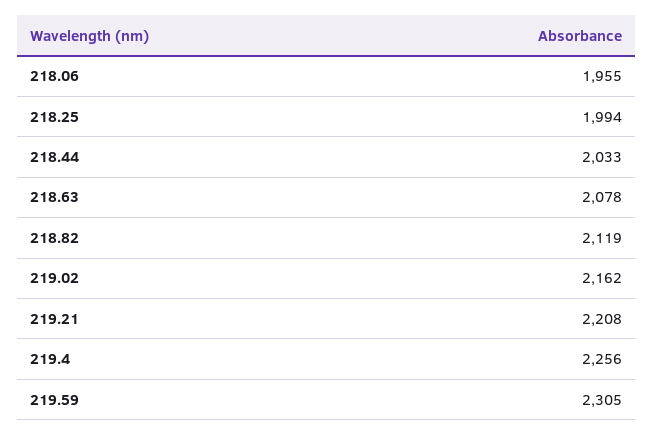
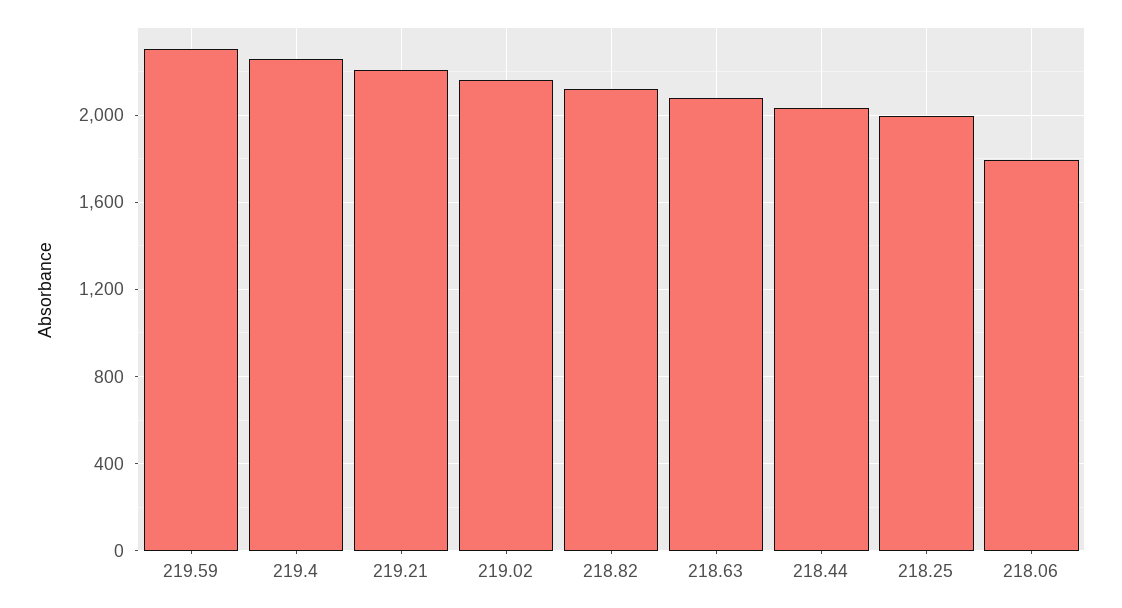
  {
-   "218.06": 1955,
+   "218.06": 1800,
    "218.25": 1994,
    "218.44": 2033,
    "218.63": 2078,
    "218.82": 2119,
    "219.02": 2162,
    "219.21": 2208,
    "219.4": 2256,
    "219.59": 2305
  }

